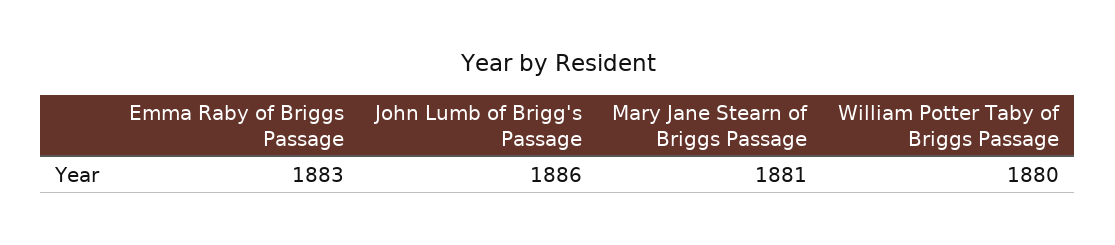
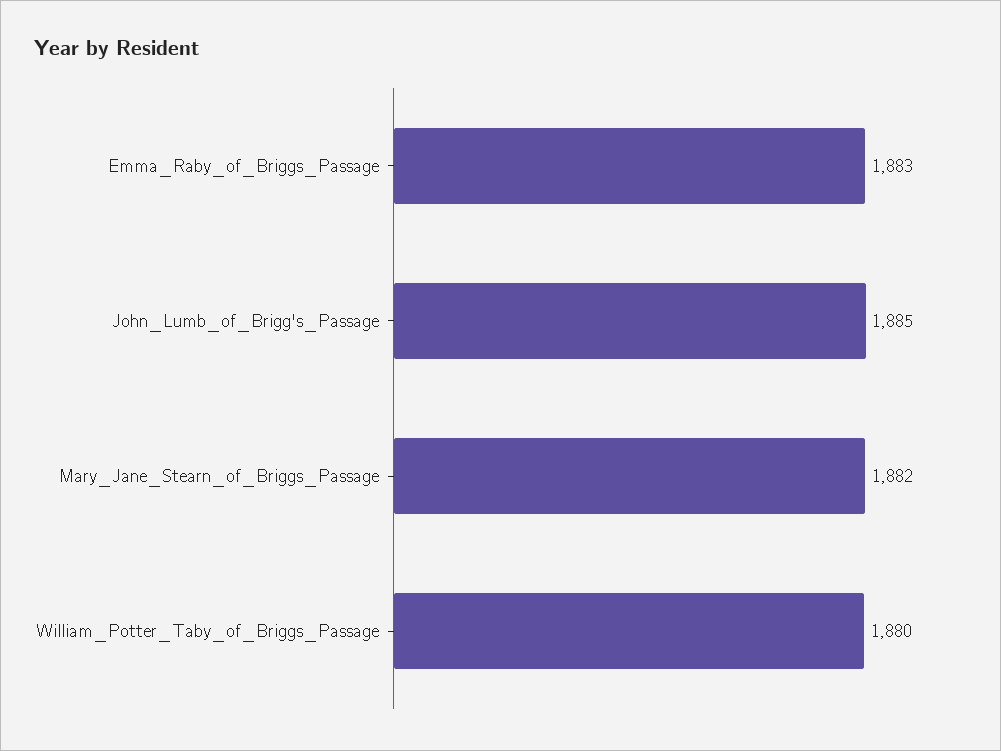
  {
    "Emma Raby of Briggs Passage": 1883,
-   "John Lumb of Brigg's Passage": 1886,
+   "John Lumb of Brigg's Passage": 1885,
-   "Mary Jane Stearn of Briggs Passage": 1881,
+   "Mary Jane Stearn of Briggs Passage": 1882,
    "William Potter Taby of Briggs Passage": 1880
  }

